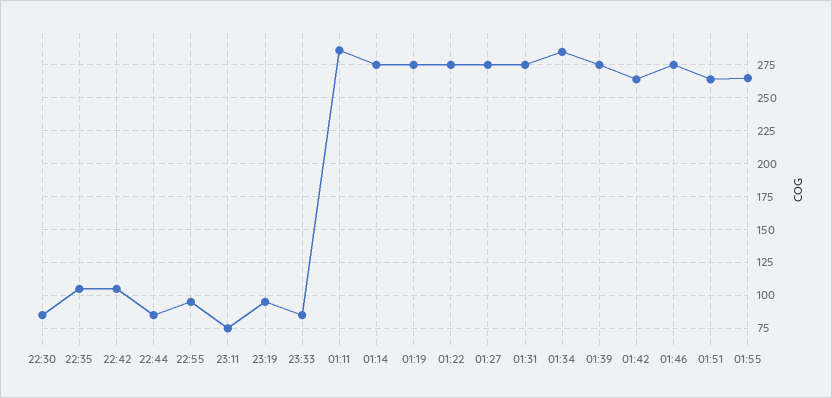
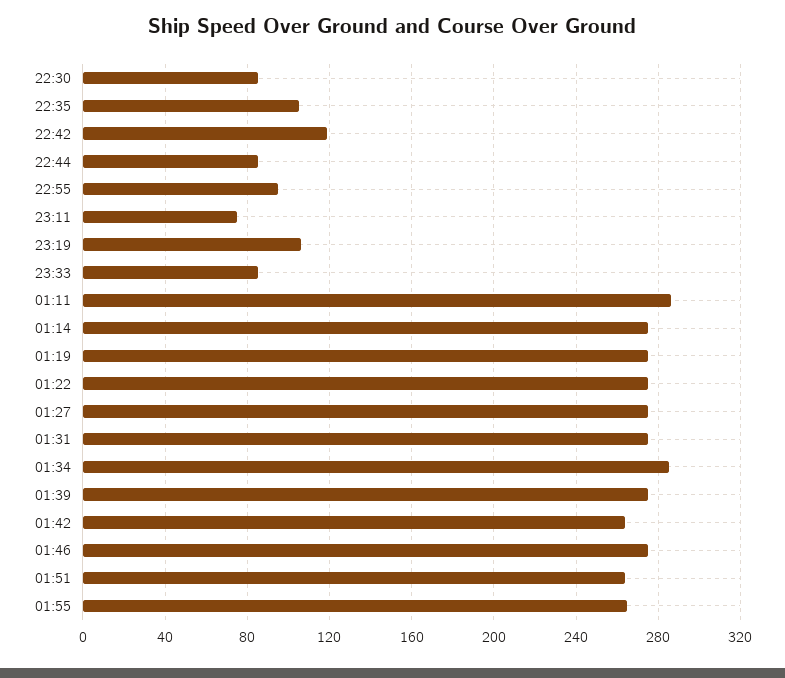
  {
    "22:30": 85,
    "22:35": 105,
-   "22:42": 105,
+   "22:42": 120,
    "22:44": 85,
    "22:55": 95,
    "23:11": 75,
-   "23:19": 95,
+   "23:19": 105,
    "23:33": 85,
    "01:11": 285,
    "01:14": 275,
    "01:19": 275,
    "01:22": 275,
    "01:27": 275,
    "01:31": 275,
    "01:34": 285,
    "01:39": 275,
    "01:42": 265,
    "01:46": 275,
    "01:51": 265,
    "01:55": 265
  }

